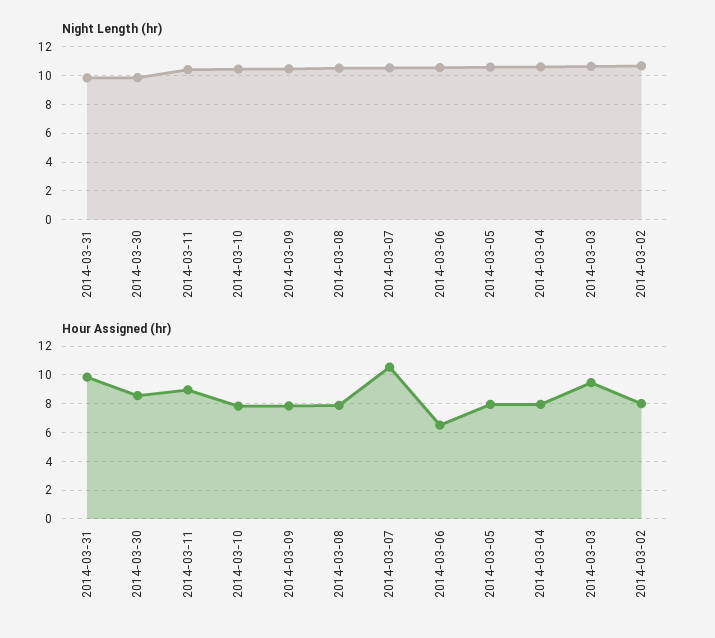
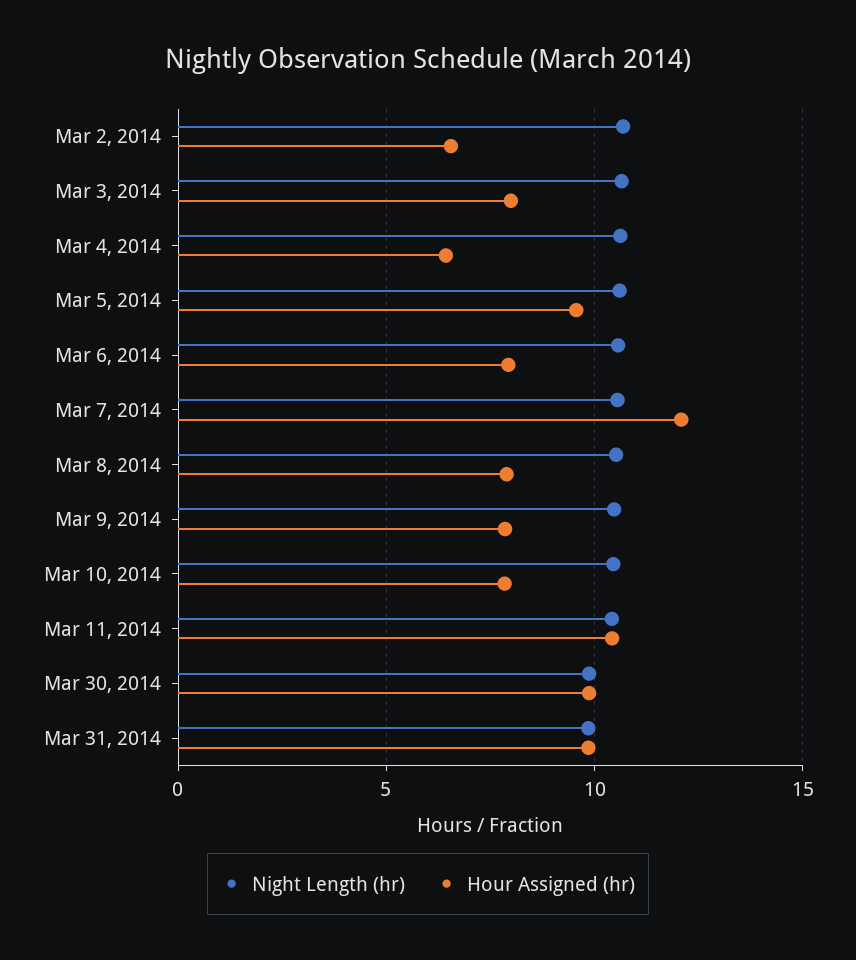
  {
    "Night Length (hr)": {
      "2014-03-31": 10,
      "2014-03-30": 10,
      "2014-03-11": 10.5,
      "2014-03-10": 10.5,
      "2014-03-09": 10.5,
      "2014-03-08": 10.5,
      "2014-03-07": 10.5,
      "2014-03-06": 10.5,
      "2014-03-05": 10.5,
      "2014-03-04": 10.5,
      "2014-03-03": 10.5,
      "2014-03-02": 10.5
    },
    "Hour Assigned (hr)": {
      "2014-03-31": 10,
-     "2014-03-30": 8.5,
+     "2014-03-30": 10,
-     "2014-03-11": 9,
+     "2014-03-11": 10.5,
      "2014-03-10": 8,
      "2014-03-09": 8,
      "2014-03-08": 8,
-     "2014-03-07": 10.5,
+     "2014-03-07": 12,
-     "2014-03-06": 6.5,
+     "2014-03-06": 8,
-     "2014-03-05": 8,
+     "2014-03-05": 9.5,
-     "2014-03-04": 8,
+     "2014-03-04": 6.5,
-     "2014-03-03": 9.5,
+     "2014-03-03": 8,
-     "2014-03-02": 8
+     "2014-03-02": 6.5
    }
  }

